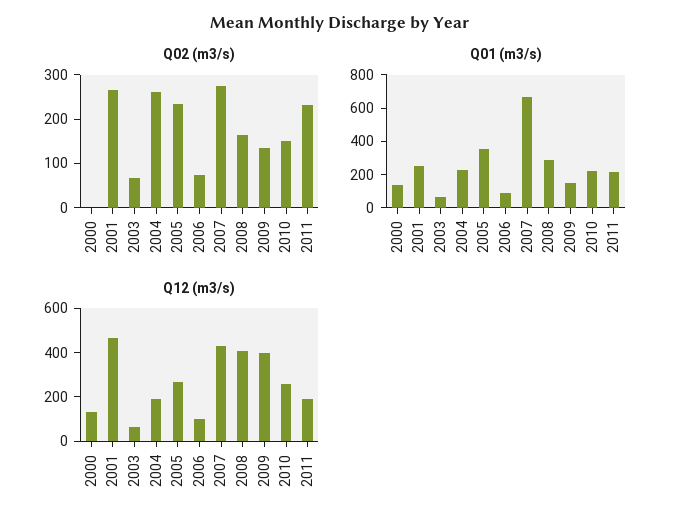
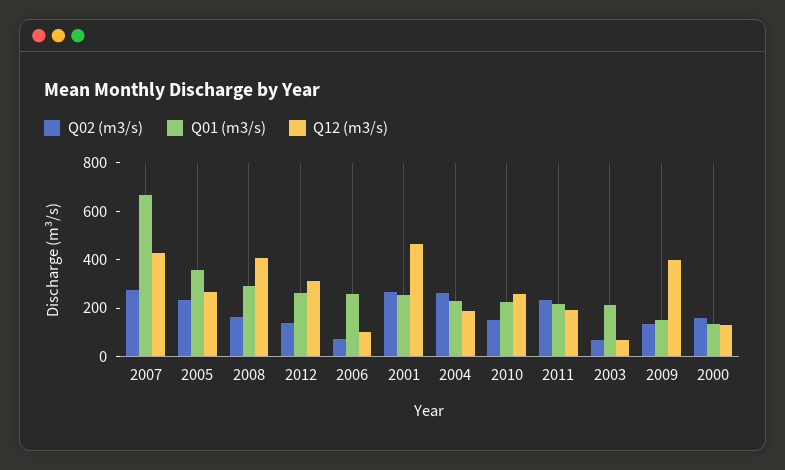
  {
    "Q02 (m3/s)": {
-     "2000": 0,
+     "2000": 150,
      "2001": 260,
      "2003": 60,
      "2004": 260,
      "2005": 240,
      "2006": 80,
      "2007": 280,
      "2008": 160,
      "2009": 140,
      "2010": 160,
-     "2011": 240
+     "2011": 240,
+     "2012": 150
    },
    "Q01 (m3/s)": {
      "2000": 150,
      "2001": 250,
-     "2003": 50,
+     "2003": 200,
      "2004": 250,
      "2005": 350,
-     "2006": 100,
+     "2006": 250,
      "2007": 650,
      "2008": 300,
      "2009": 150,
      "2010": 200,
-     "2011": 200
+     "2011": 200,
+     "2012": 250
    },
    "Q12 (m3/s)": {
      "2000": 150,
      "2001": 450,
      "2003": 50,
      "2004": 200,
      "2005": 250,
      "2006": 100,
      "2007": 450,
      "2008": 400,
      "2009": 400,
      "2010": 250,
-     "2011": 200
+     "2011": 200,
+     "2012": 300
    }
  }

